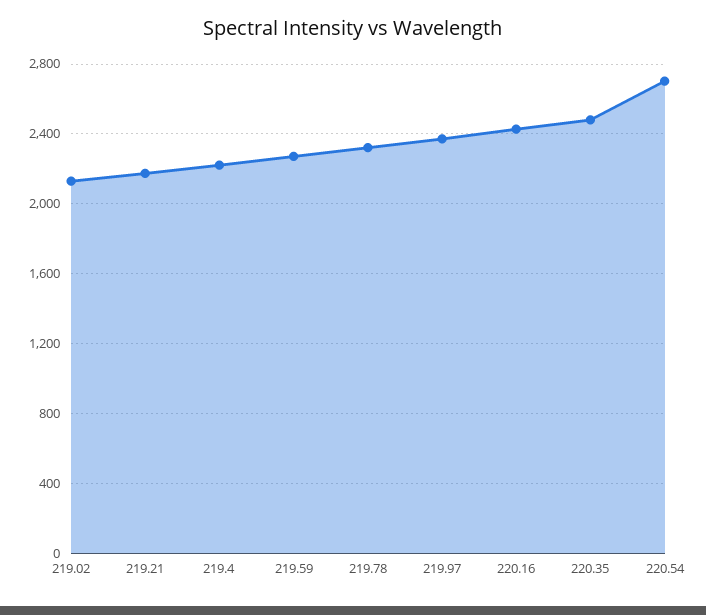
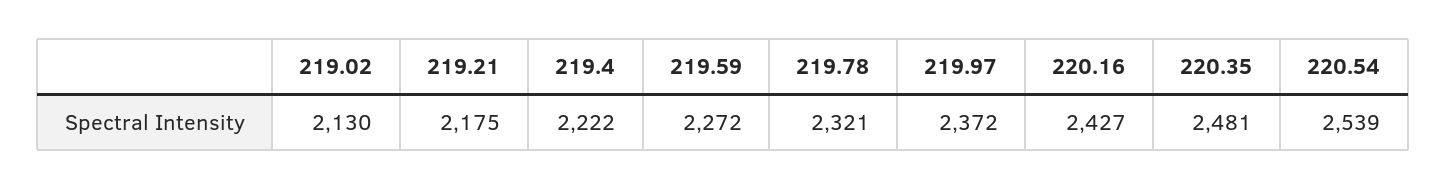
  {
    "219.02": 2130,
    "219.21": 2175,
    "219.4": 2222,
    "219.59": 2272,
    "219.78": 2321,
    "219.97": 2372,
    "220.16": 2427,
    "220.35": 2481,
-   "220.54": 2700
+   "220.54": 2539
  }

